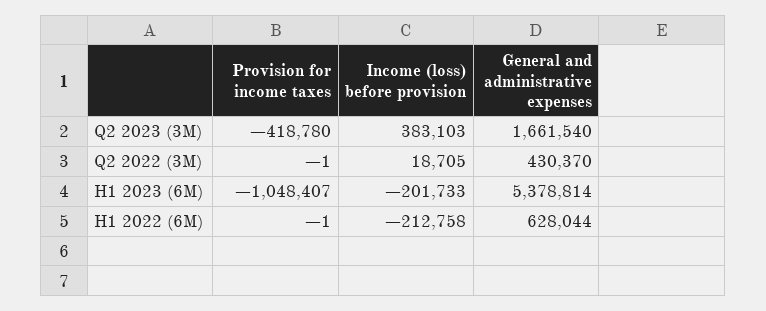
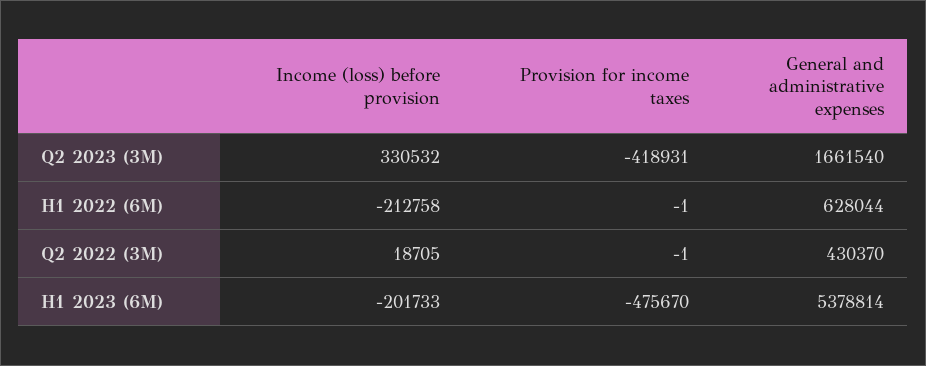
  {
    "Provision for income taxes": {
-     "Q2 2023 (3M)": -418780,
+     "Q2 2023 (3M)": -418931,
      "Q2 2022 (3M)": -1,
-     "H1 2023 (6M)": -1048407,
+     "H1 2023 (6M)": -475670,
      "H1 2022 (6M)": -1
    },
    "Income (loss) before provision": {
-     "Q2 2023 (3M)": 383103,
+     "Q2 2023 (3M)": 330532,
      "Q2 2022 (3M)": 18705,
      "H1 2023 (6M)": -201733,
      "H1 2022 (6M)": -212758
    },
    "General and administrative expenses": {
      "Q2 2023 (3M)": 1661540,
      "Q2 2022 (3M)": 430370,
      "H1 2023 (6M)": 5378814,
      "H1 2022 (6M)": 628044
    }
  }

